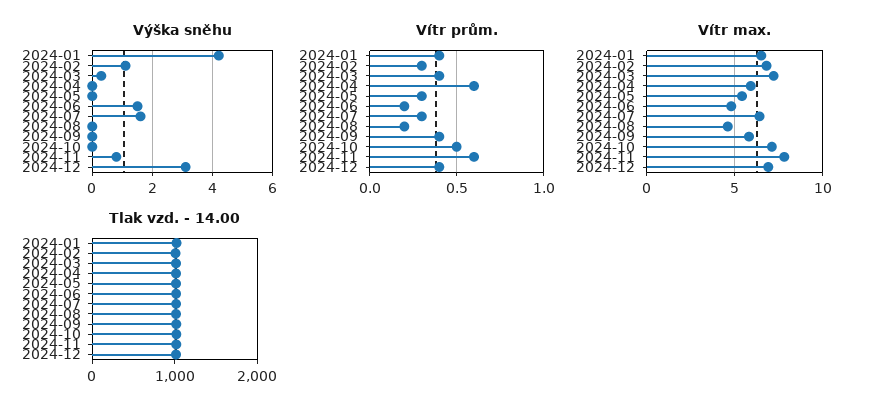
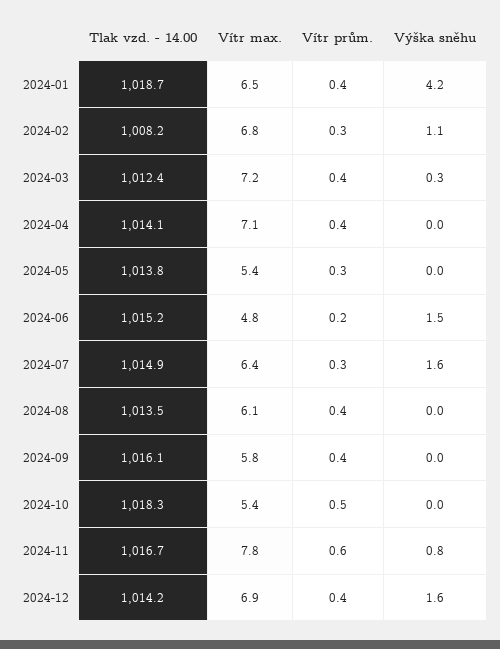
  {
    "Výška sněhu": {
      "2024-01": 4.2,
      "2024-02": 1.1,
      "2024-03": 0.3,
      "2024-04": 0,
      "2024-05": 0,
      "2024-06": 1.5,
      "2024-07": 1.6,
      "2024-08": 0,
      "2024-09": 0,
      "2024-10": 0,
      "2024-11": 0.8,
-     "2024-12": 3
+     "2024-12": 1.6
    },
    "Vítr prům.": {
      "2024-01": 0.4,
      "2024-02": 0.3,
      "2024-03": 0.4,
-     "2024-04": 0.6,
+     "2024-04": 0.4,
      "2024-05": 0.3,
      "2024-06": 0.2,
      "2024-07": 0.3,
-     "2024-08": 0.2,
+     "2024-08": 0.4,
      "2024-09": 0.4,
      "2024-10": 0.5,
      "2024-11": 0.6,
      "2024-12": 0.4
    },
    "Vítr max.": {
      "2024-01": 6.5,
      "2024-02": 6.8,
      "2024-03": 7.2,
-     "2024-04": 6,
+     "2024-04": 7.1,
      "2024-05": 5.4,
      "2024-06": 4.8,
      "2024-07": 6.4,
-     "2024-08": 4.5,
+     "2024-08": 6.1,
      "2024-09": 5.8,
-     "2024-10": 7,
+     "2024-10": 5.4,
      "2024-11": 7.8,
      "2024-12": 6.9
    },
    "Tlak vzd. - 14.00": {
      "2024-01": 1018.7,
      "2024-02": 1008.2,
      "2024-03": 1012.4,
      "2024-04": 1014.1,
      "2024-05": 1013.8,
      "2024-06": 1015.2,
      "2024-07": 1014.9,
      "2024-08": 1013.5,
      "2024-09": 1016.1,
      "2024-10": 1018.3,
      "2024-11": 1016.7,
      "2024-12": 1014.2
    }
  }

